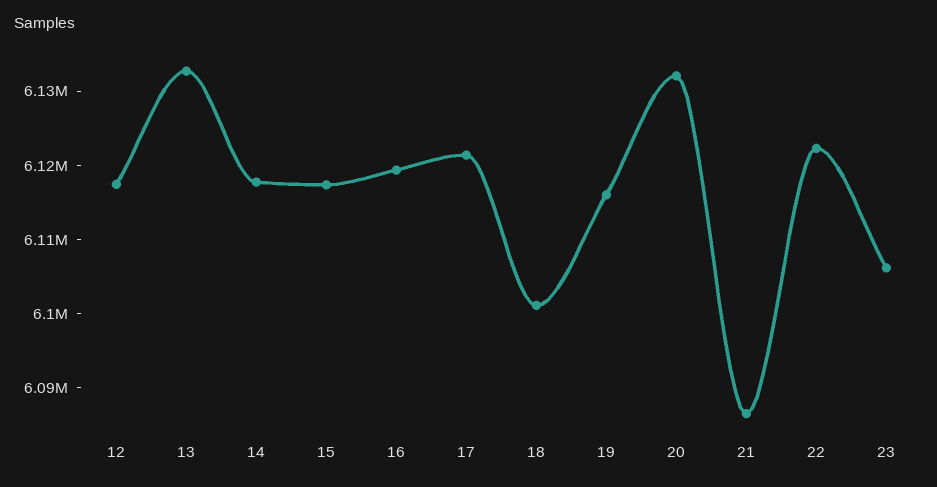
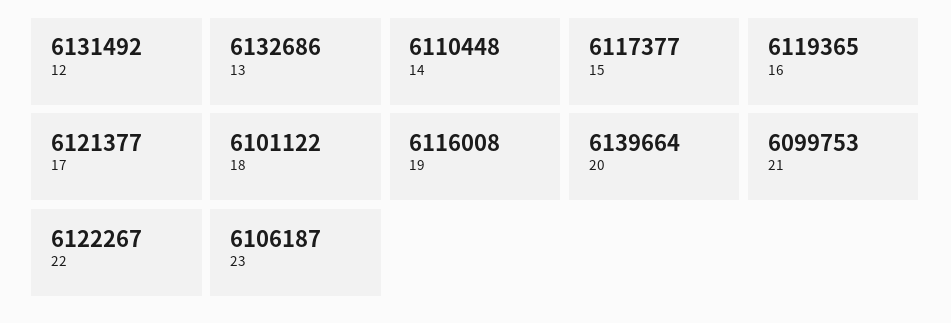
  {
-   "12": 6118000,
+   "12": 6131492,
    "13": 6132686,
-   "14": 6118000,
+   "14": 6110448,
    "15": 6117377,
    "16": 6119365,
    "17": 6121377,
    "18": 6101122,
    "19": 6116008,
-   "20": 6132000,
+   "20": 6139664,
-   "21": 6086000,
+   "21": 6099753,
    "22": 6122267,
    "23": 6106187
  }

